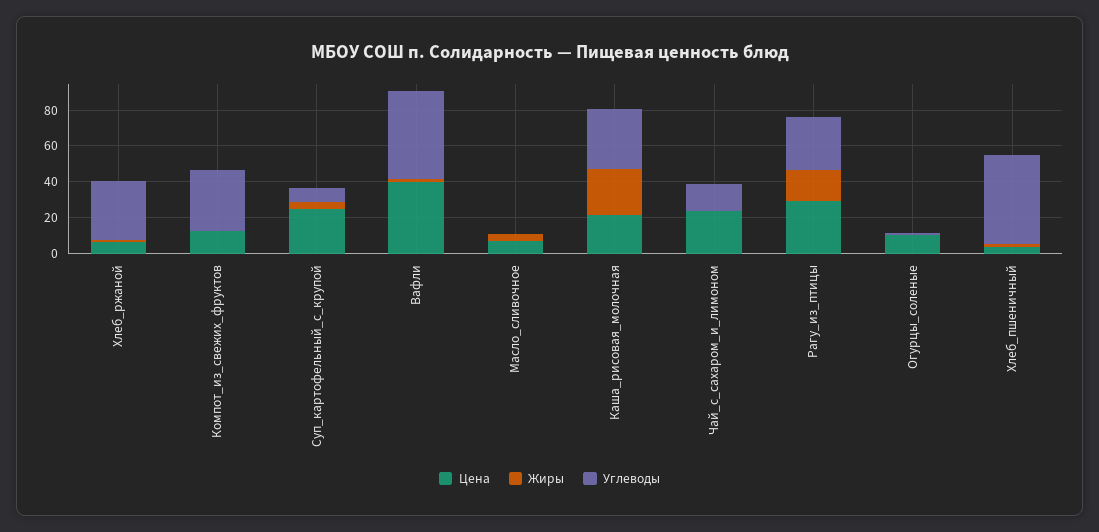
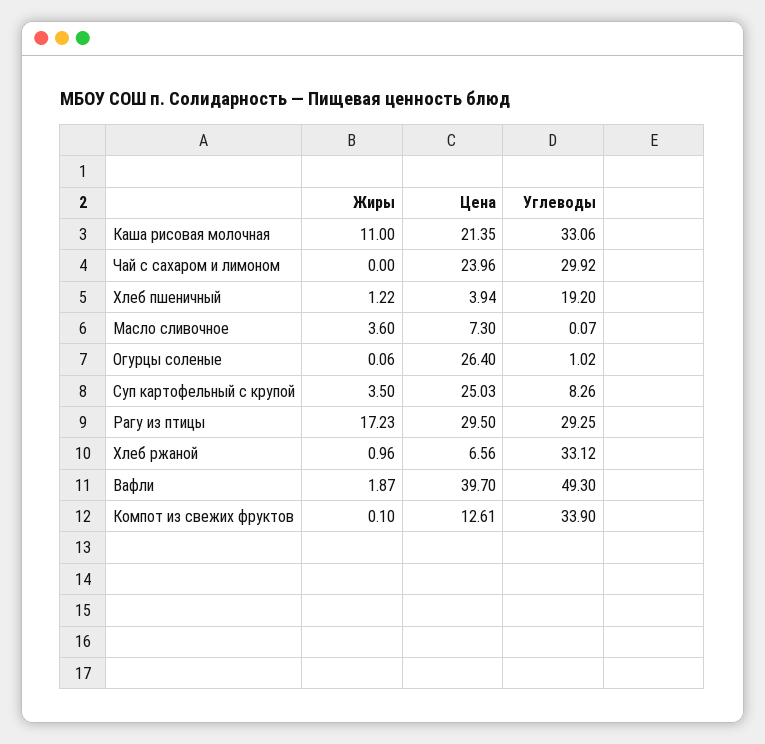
  {
    "Цена": {
      "Хлеб_ржаной": 6.56,
      "Компот_из_свежих_фруктов": 12.61,
      "Суп_картофельный_с_крупой": 25.03,
      "Вафли": 39.7,
      "Масло_сливочное": 7.3,
      "Каша_рисовая_молочная": 21.35,
      "Чай_с_сахаром_и_лимоном": 23.96,
      "Рагу_из_птицы": 29.5,
-     "Огурцы_соленые": 10,
+     "Огурцы_соленые": 26.4,
      "Хлеб_пшеничный": 3.94
    },
    "Жиры": {
      "Хлеб_ржаной": 0.96,
      "Компот_из_свежих_фруктов": 0.1,
      "Суп_картофельный_с_крупой": 3.5,
      "Вафли": 1.87,
      "Масло_сливочное": 3.6,
-     "Каша_рисовая_молочная": 25,
+     "Каша_рисовая_молочная": 11,
      "Чай_с_сахаром_и_лимоном": 0,
      "Рагу_из_птицы": 17.23,
      "Огурцы_соленые": 0.06,
      "Хлеб_пшеничный": 1.22
    },
    "Углеводы": {
      "Хлеб_ржаной": 33.12,
      "Компот_из_свежих_фруктов": 33.9,
      "Суп_картофельный_с_крупой": 8.26,
      "Вафли": 49.3,
      "Масло_сливочное": 0.07,
      "Каша_рисовая_молочная": 33.06,
-     "Чай_с_сахаром_и_лимоном": 15,
+     "Чай_с_сахаром_и_лимоном": 29.92,
      "Рагу_из_птицы": 29.25,
      "Огурцы_соленые": 1.02,
-     "Хлеб_пшеничный": 50
+     "Хлеб_пшеничный": 19.2
    }
  }

